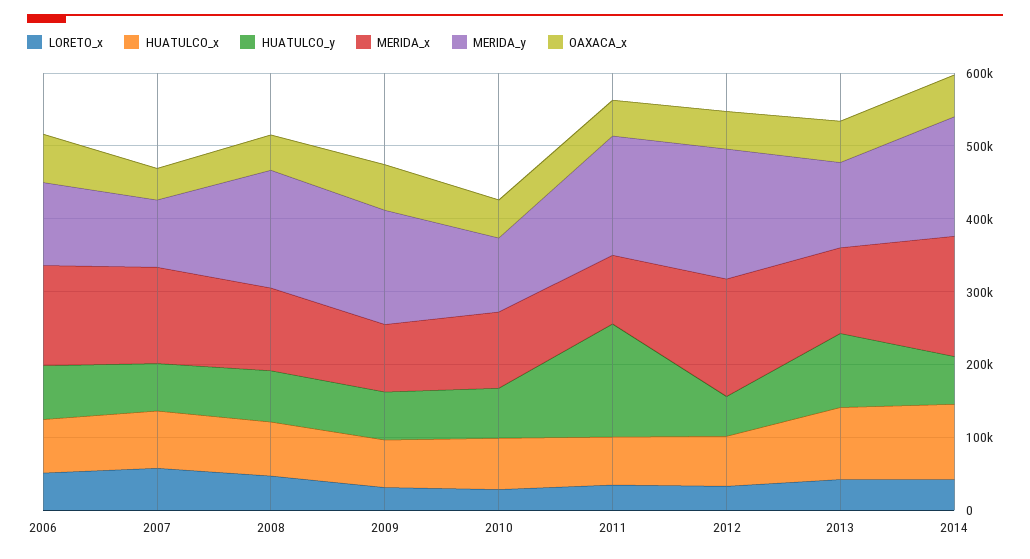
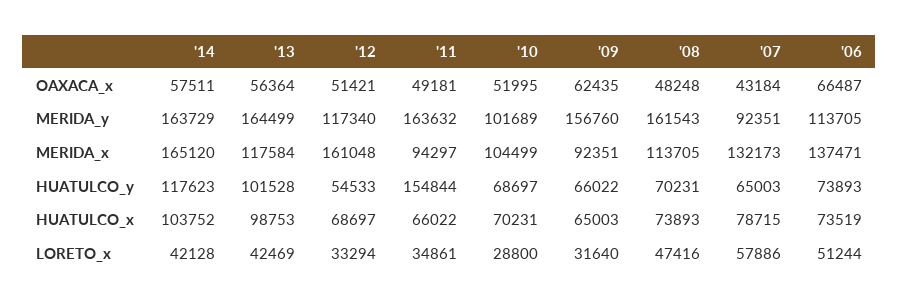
  {
    "LORETO_x": {
      "2006": 51244,
      "2007": 57886,
      "2008": 47416,
      "2009": 31640,
      "2010": 28800,
      "2011": 34861,
      "2012": 33294,
      "2013": 42469,
      "2014": 42128
    },
    "HUATULCO_x": {
      "2006": 73519,
      "2007": 78715,
      "2008": 73893,
      "2009": 65003,
      "2010": 70231,
      "2011": 66022,
      "2012": 68697,
      "2013": 98753,
      "2014": 103752
    },
    "HUATULCO_y": {
      "2006": 73893,
      "2007": 65003,
      "2008": 70231,
      "2009": 66022,
      "2010": 68697,
      "2011": 154844,
      "2012": 54533,
      "2013": 101528,
-     "2014": 60000
+     "2014": 117623
    },
    "MERIDA_x": {
      "2006": 137471,
      "2007": 132173,
      "2008": 113705,
      "2009": 92351,
      "2010": 104499,
      "2011": 94297,
      "2012": 161048,
      "2013": 117584,
      "2014": 165120
    },
    "MERIDA_y": {
      "2006": 113705,
      "2007": 92351,
      "2008": 161543,
      "2009": 156760,
      "2010": 101689,
      "2011": 163632,
-     "2012": 180000,
+     "2012": 117340,
-     "2013": 120000,
+     "2013": 164499,
      "2014": 163729
    },
    "OAXACA_x": {
      "2006": 66487,
      "2007": 43184,
      "2008": 48248,
      "2009": 62435,
      "2010": 51995,
      "2011": 49181,
      "2012": 51421,
      "2013": 56364,
      "2014": 57511
    }
  }

